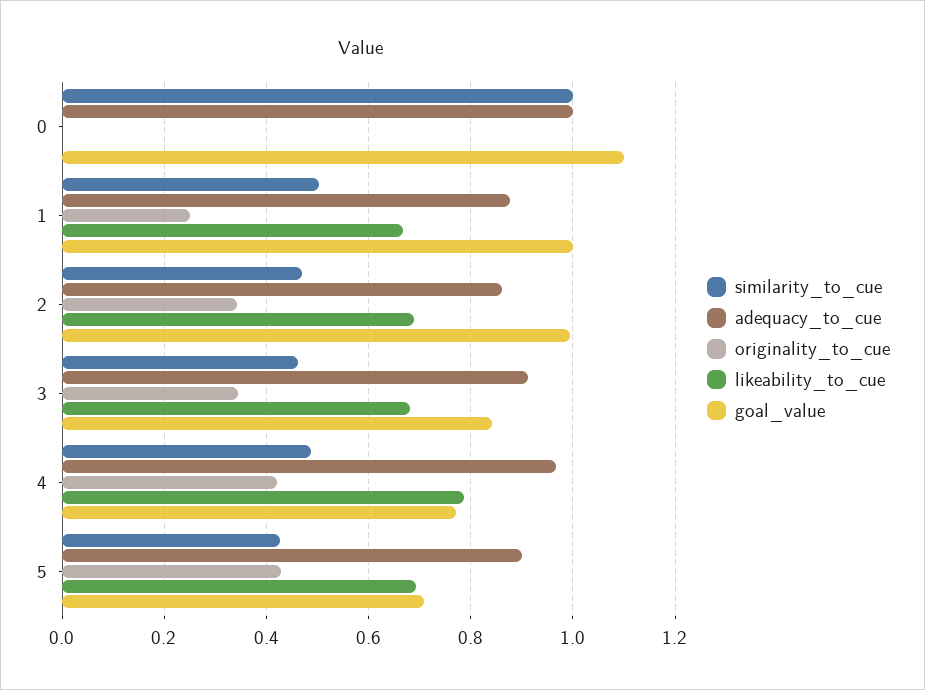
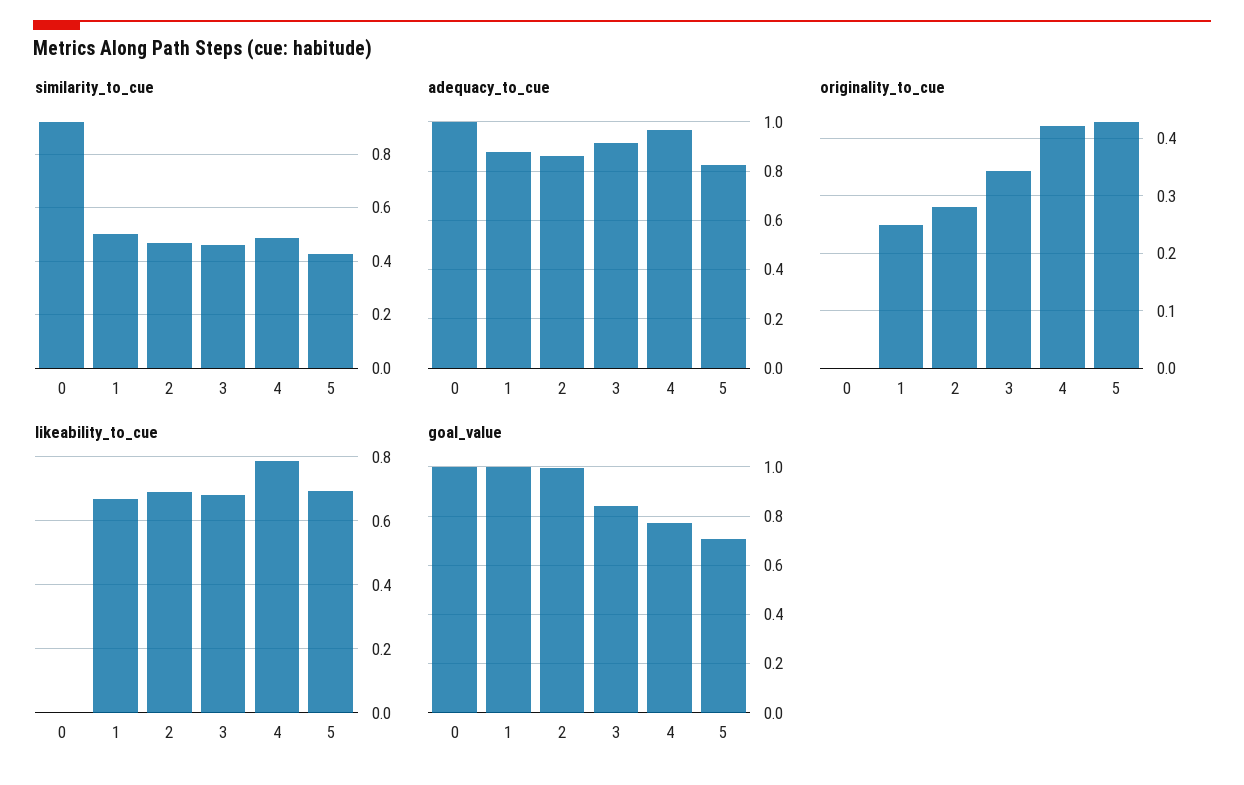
  {
    "similarity_to_cue": {
-     "0": 1,
+     "0": 0.925,
      "1": 0.5,
      "2": 0.46,
      "3": 0.46,
      "4": 0.48,
      "5": 0.42
    },
    "adequacy_to_cue": {
      "0": 1,
      "1": 0.88,
      "2": 0.86,
      "3": 0.92,
      "4": 0.96,
-     "5": 0.9
+     "5": 0.825
    },
    "originality_to_cue": {
      "0": 0,
      "1": 0.24,
-     "2": 0.34,
+     "2": 0.28,
      "3": 0.34,
      "4": 0.42,
      "5": 0.42
    },
    "likeability_to_cue": {
      "0": 0,
      "1": 0.66,
      "2": 0.68,
      "3": 0.68,
      "4": 0.78,
      "5": 0.7
    },
    "goal_value": {
-     "0": 1.1,
+     "0": 1,
      "1": 1,
      "2": 1,
      "3": 0.84,
      "4": 0.78,
      "5": 0.7
    }
  }

